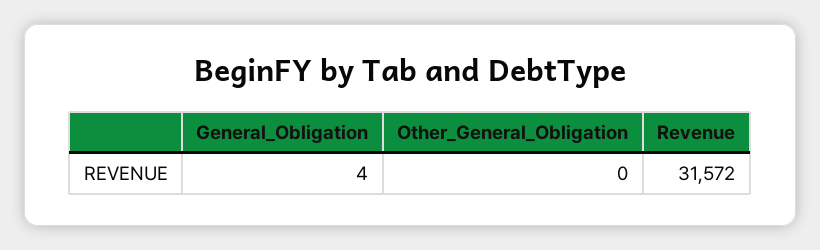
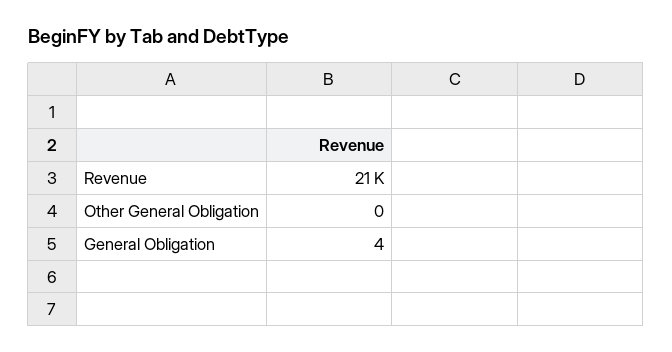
  {
    "General_Obligation": 4,
    "Other_General_Obligation": 0,
-   "Revenue": 31572
+   "Revenue": 21000
  }

